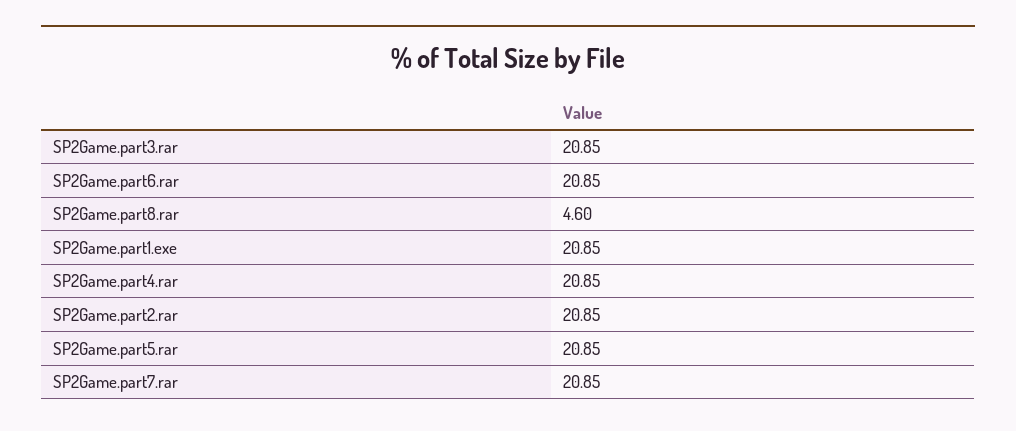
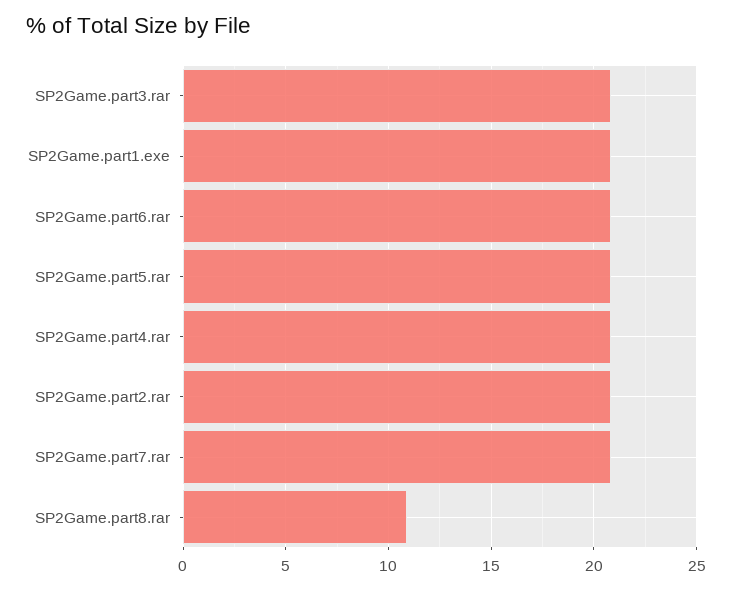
  {
    "SP2Game.part3.rar": 20.85,
    "SP2Game.part6.rar": 20.85,
-   "SP2Game.part8.rar": 4.6,
+   "SP2Game.part8.rar": 11,
    "SP2Game.part1.exe": 20.85,
    "SP2Game.part4.rar": 20.85,
    "SP2Game.part2.rar": 20.85,
    "SP2Game.part5.rar": 20.85,
    "SP2Game.part7.rar": 20.85
  }

